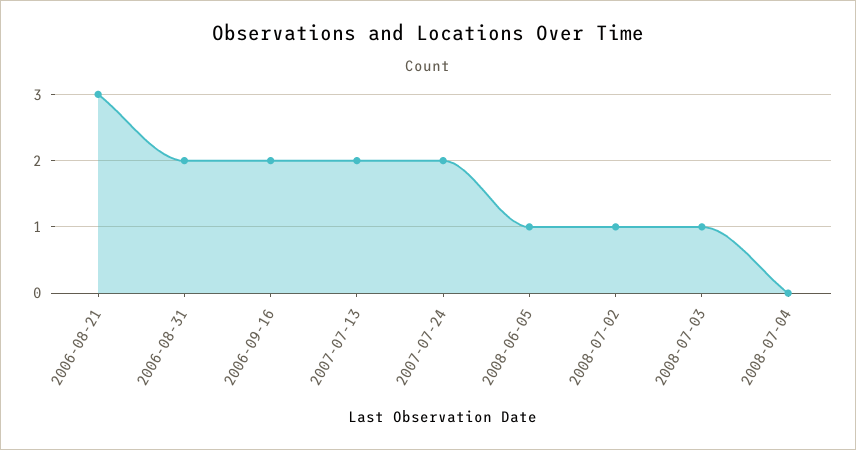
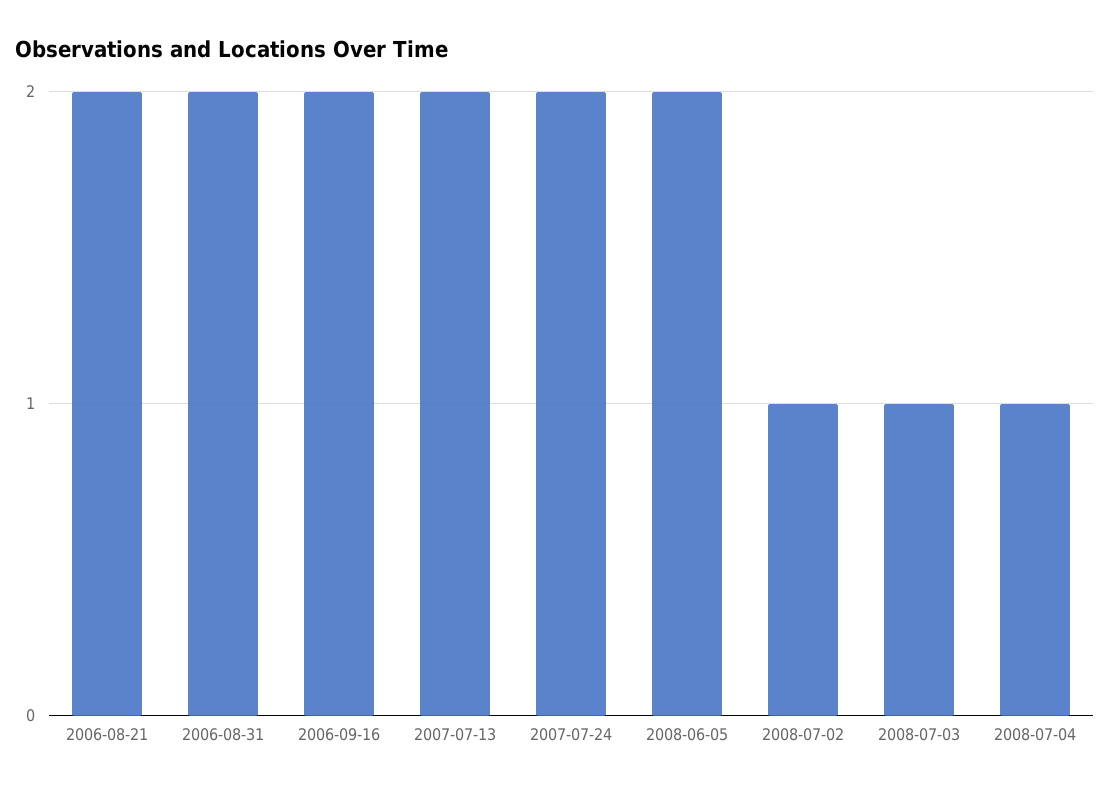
  {
-   "2006-08-21": 3,
+   "2006-08-21": 2,
    "2006-08-31": 2,
    "2006-09-16": 2,
    "2007-07-13": 2,
    "2007-07-24": 2,
-   "2008-06-05": 1,
+   "2008-06-05": 2,
    "2008-07-02": 1,
    "2008-07-03": 1,
-   "2008-07-04": 0
+   "2008-07-04": 1
  }

